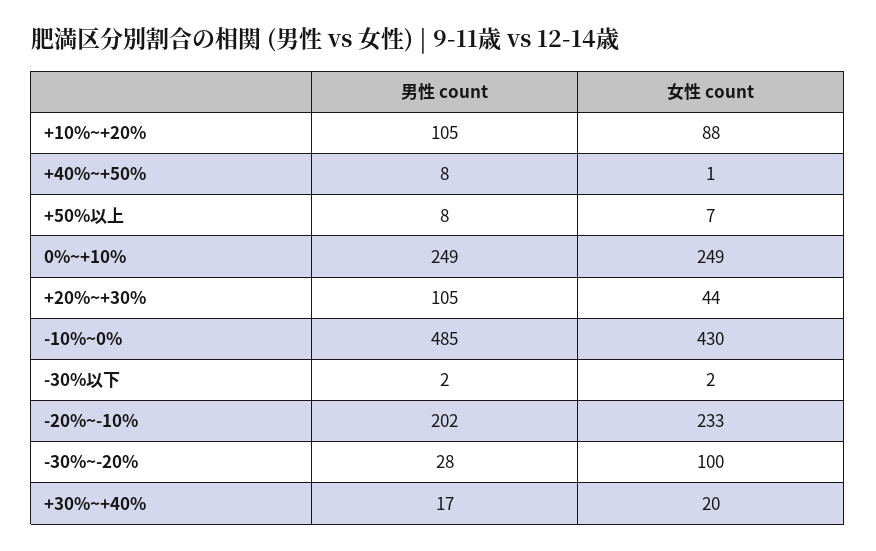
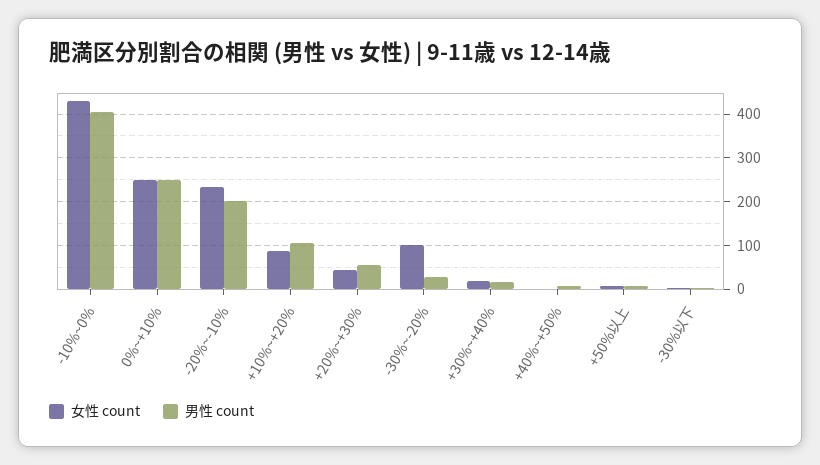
  {
    "男性 count": {
      "+10%~+20%": 105,
      "+40%~+50%": 8,
      "+50%以上": 8,
      "0%~+10%": 249,
-     "+20%~+30%": 105,
+     "+20%~+30%": 60,
-     "-10%~0%": 485,
+     "-10%~0%": 400,
      "-30%以下": 2,
      "-20%~-10%": 202,
      "-30%~-20%": 28,
      "+30%~+40%": 17
    },
    "女性 count": {
      "+10%~+20%": 88,
      "+40%~+50%": 1,
      "+50%以上": 7,
      "0%~+10%": 249,
      "+20%~+30%": 44,
      "-10%~0%": 430,
      "-30%以下": 2,
      "-20%~-10%": 233,
      "-30%~-20%": 100,
      "+30%~+40%": 20
    }
  }

